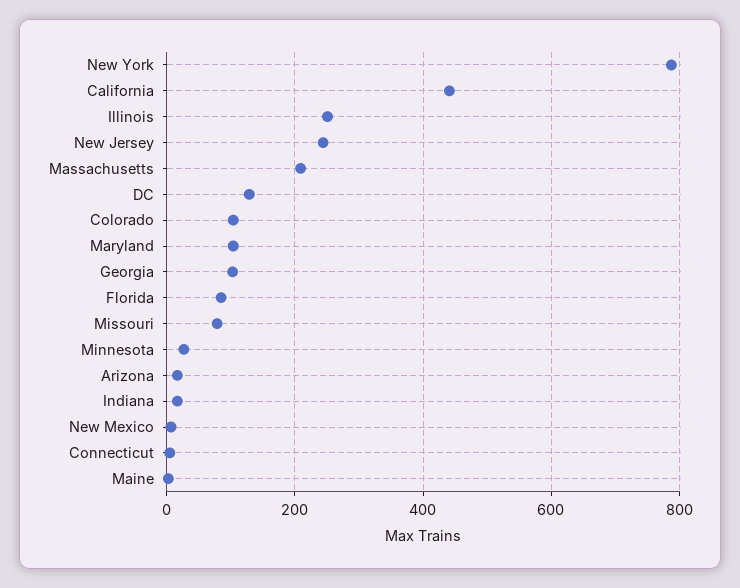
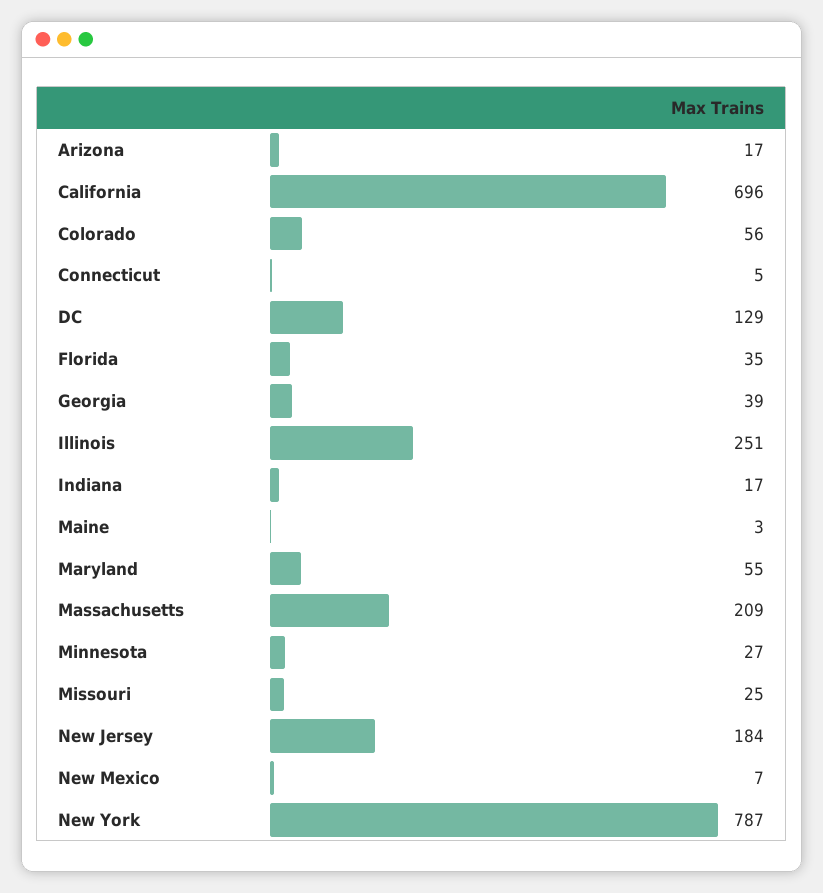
  {
    "New York": 787,
-   "California": 440,
+   "California": 696,
    "Illinois": 251,
-   "New Jersey": 240,
+   "New Jersey": 184,
    "Massachusetts": 209,
    "DC": 129,
-   "Colorado": 100,
+   "Colorado": 56,
-   "Maryland": 100,
+   "Maryland": 55,
-   "Georgia": 100,
+   "Georgia": 39,
-   "Florida": 80,
+   "Florida": 35,
-   "Missouri": 80,
+   "Missouri": 25,
    "Minnesota": 27,
    "Arizona": 17,
    "Indiana": 17,
    "New Mexico": 7,
    "Connecticut": 5,
    "Maine": 3
  }

